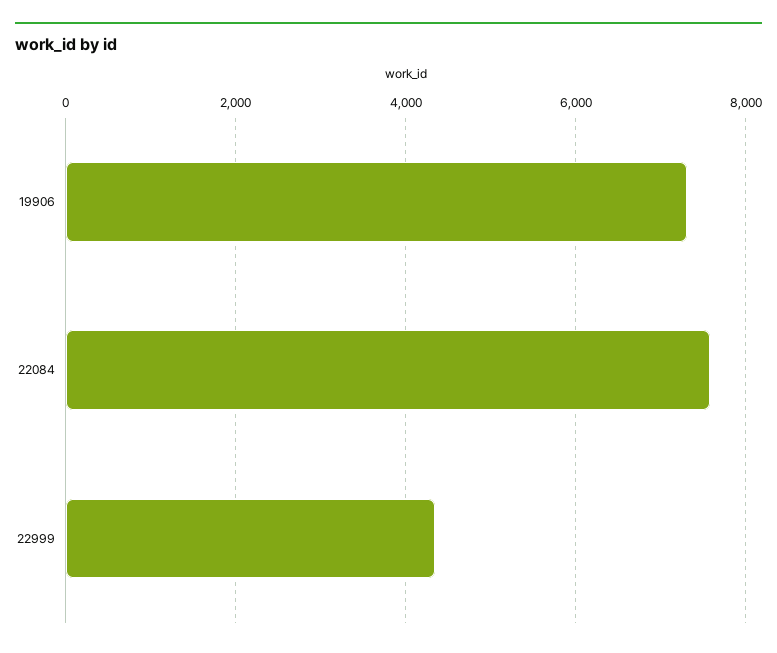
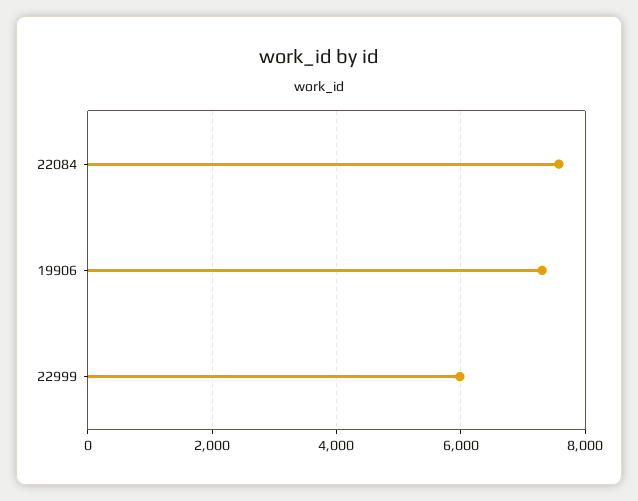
  {
    "19906": 7400,
    "22084": 7600,
-   "22999": 4400
+   "22999": 6000
  }

